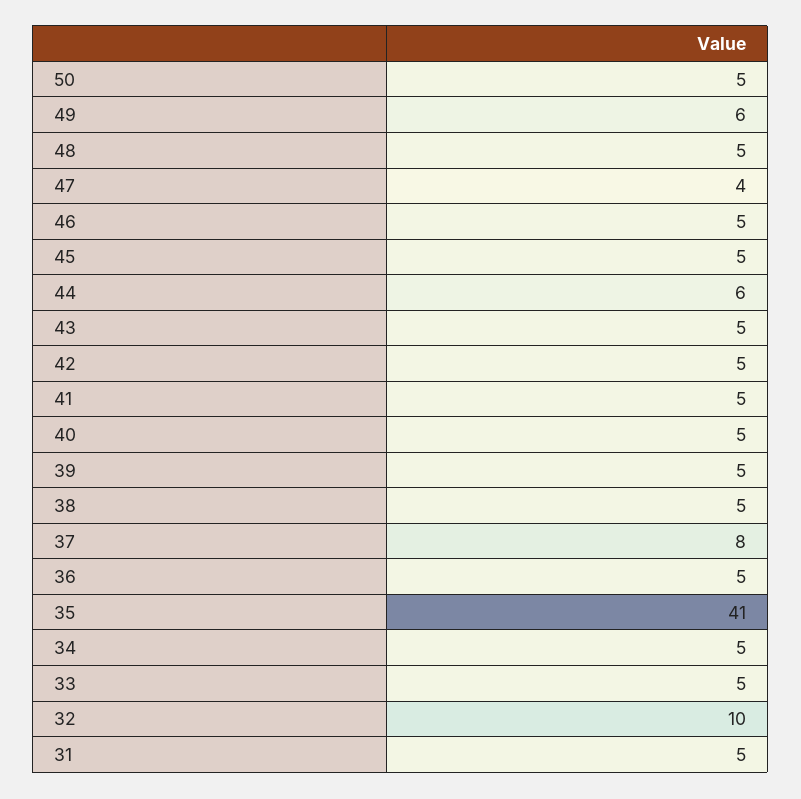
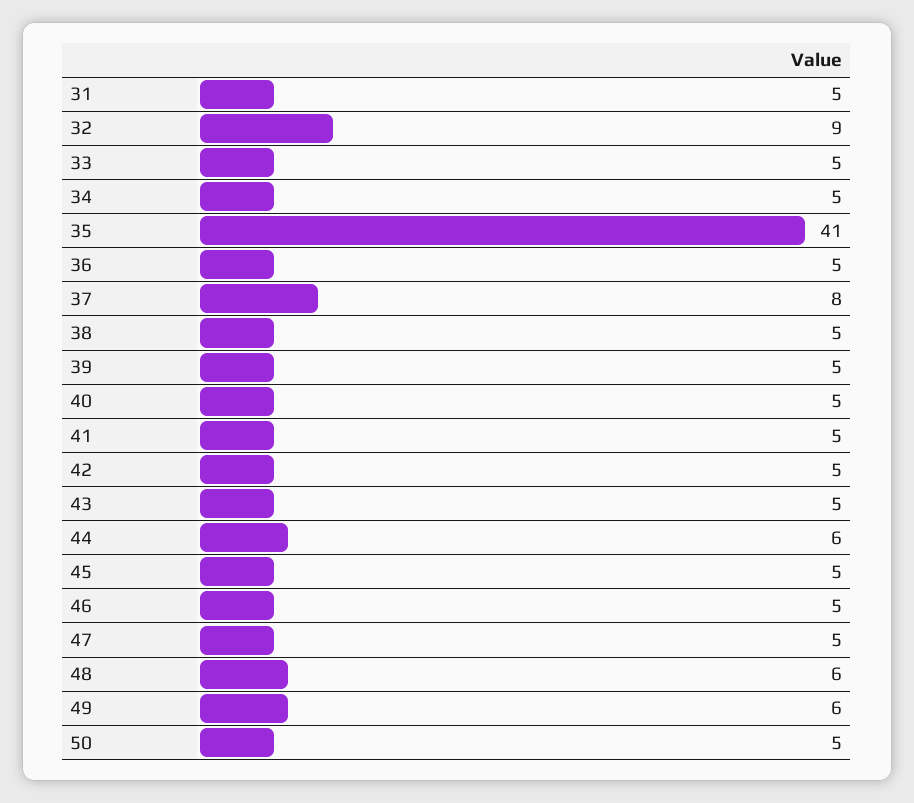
  {
    "50": 5,
    "49": 6,
-   "48": 5,
+   "48": 6,
-   "47": 4,
+   "47": 5,
    "46": 5,
    "45": 5,
    "44": 6,
    "43": 5,
    "42": 5,
    "41": 5,
    "40": 5,
    "39": 5,
    "38": 5,
    "37": 8,
    "36": 5,
    "35": 41,
    "34": 5,
    "33": 5,
-   "32": 10,
+   "32": 9,
    "31": 5
  }

